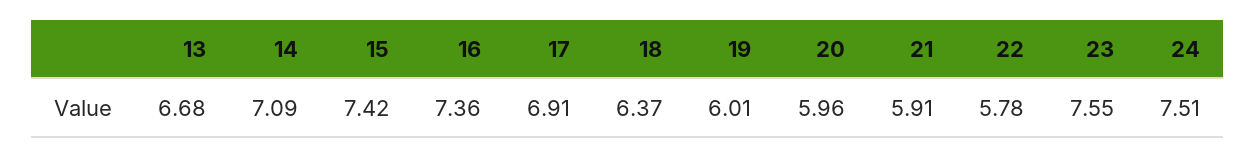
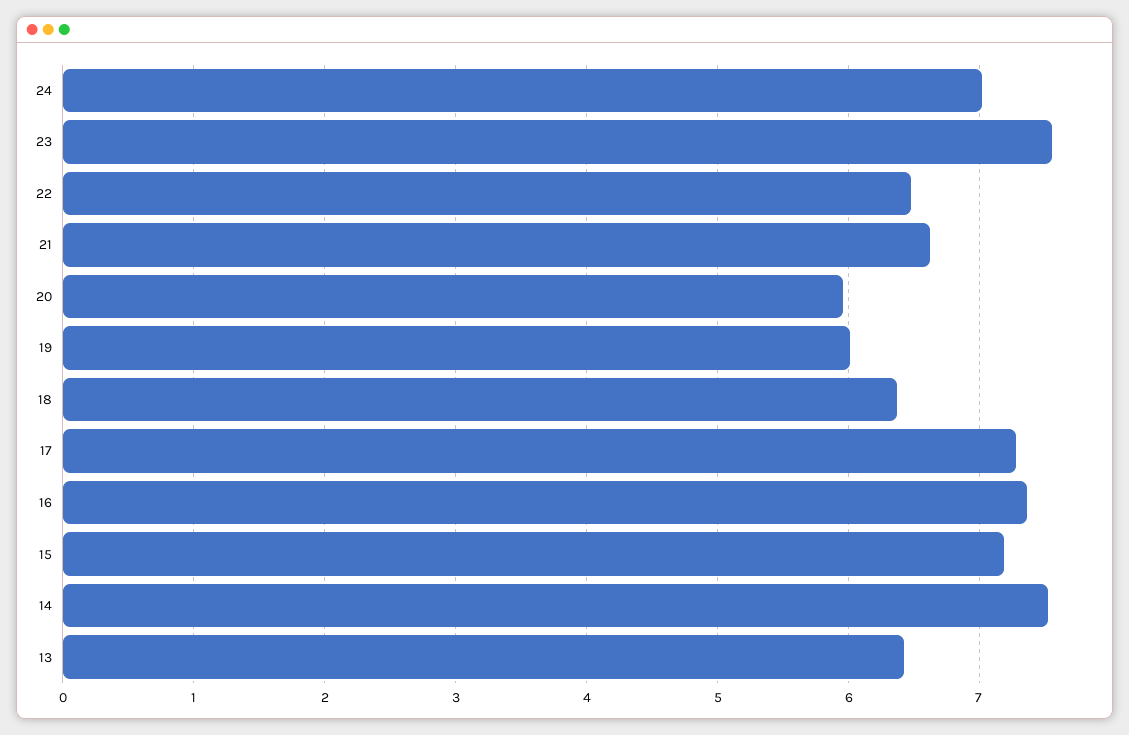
  {
-   "13": 6.68,
+   "13": 6.4,
-   "14": 7.09,
+   "14": 7.5,
-   "15": 7.42,
+   "15": 7.2,
    "16": 7.36,
-   "17": 6.91,
+   "17": 7.3,
    "18": 6.37,
    "19": 6.01,
    "20": 5.96,
-   "21": 5.91,
+   "21": 6.6,
-   "22": 5.78,
+   "22": 6.5,
    "23": 7.55,
-   "24": 7.51
+   "24": 7
  }

